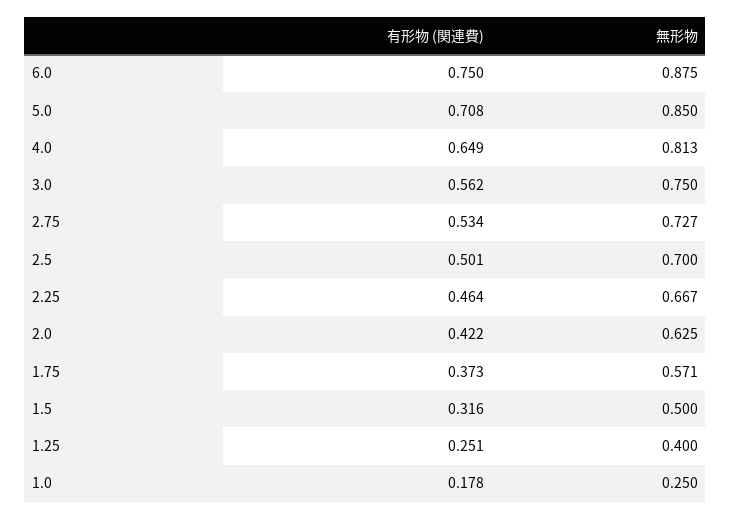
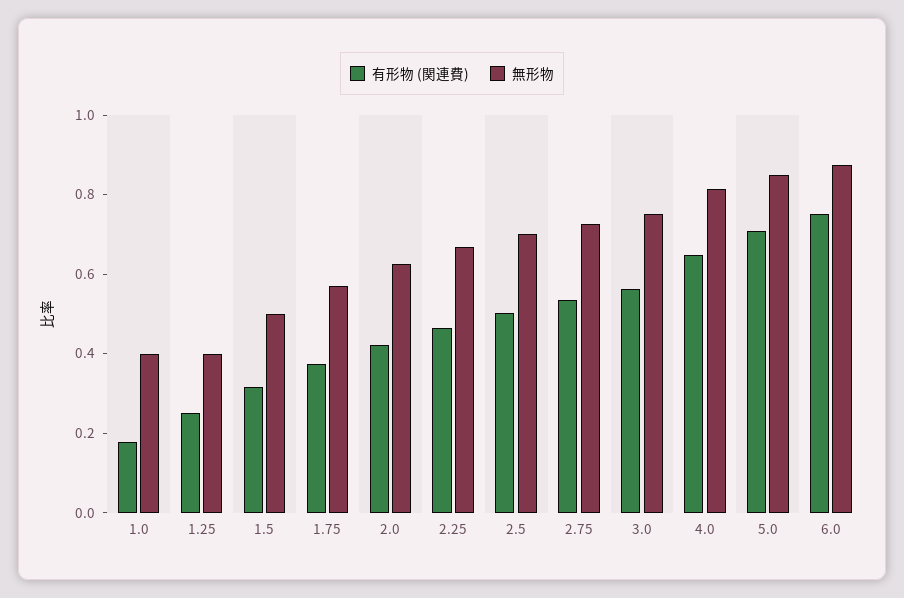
  {
    "有形物 (関連費)": {
      "6.0": 0.75,
      "5.0": 0.708,
      "4.0": 0.649,
      "3.0": 0.562,
      "2.75": 0.534,
      "2.5": 0.501,
      "2.25": 0.464,
      "2.0": 0.422,
      "1.75": 0.373,
      "1.5": 0.316,
      "1.25": 0.251,
      "1.0": 0.178
    },
    "無形物": {
      "6.0": 0.875,
      "5.0": 0.85,
      "4.0": 0.813,
      "3.0": 0.75,
      "2.75": 0.727,
      "2.5": 0.7,
      "2.25": 0.667,
      "2.0": 0.625,
      "1.75": 0.571,
      "1.5": 0.5,
      "1.25": 0.4,
-     "1.0": 0.25
+     "1.0": 0.4
    }
  }

